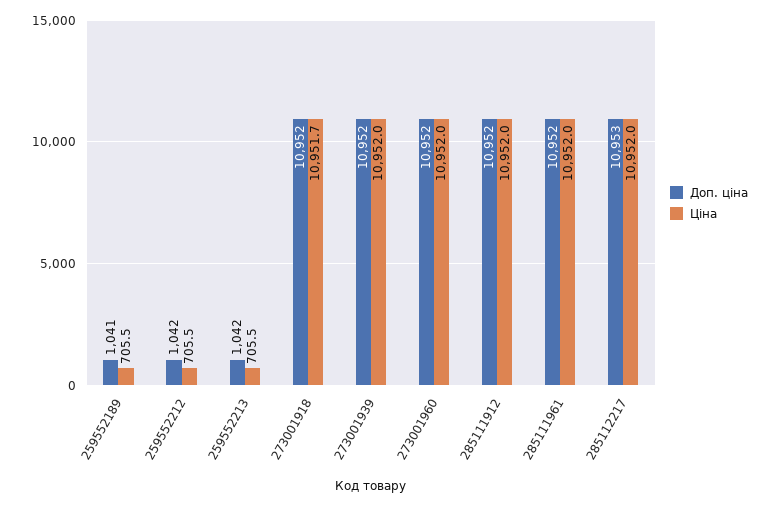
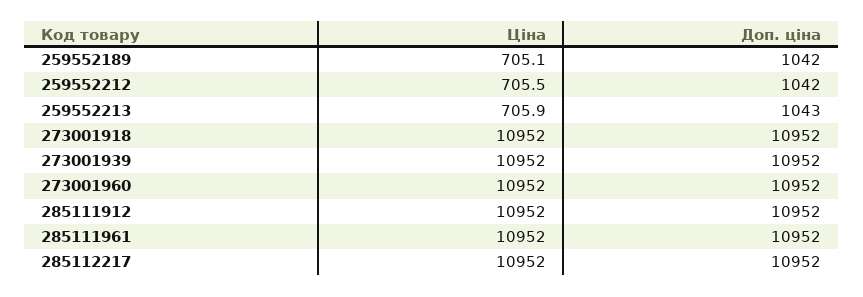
  {
    "Доп. ціна": {
-     "259552189": 1041,
+     "259552189": 1042,
      "259552212": 1042,
-     "259552213": 1042,
+     "259552213": 1043,
      "273001918": 10952,
      "273001939": 10952,
      "273001960": 10952,
      "285111912": 10952,
      "285111961": 10952,
-     "285112217": 10953
+     "285112217": 10952
    },
    "Ціна": {
-     "259552189": 705.5,
+     "259552189": 705.1,
      "259552212": 705.5,
-     "259552213": 705.5,
+     "259552213": 705.9,
-     "273001918": 10951.7,
+     "273001918": 10952,
      "273001939": 10952,
      "273001960": 10952,
      "285111912": 10952,
      "285111961": 10952,
      "285112217": 10952
    }
  }

